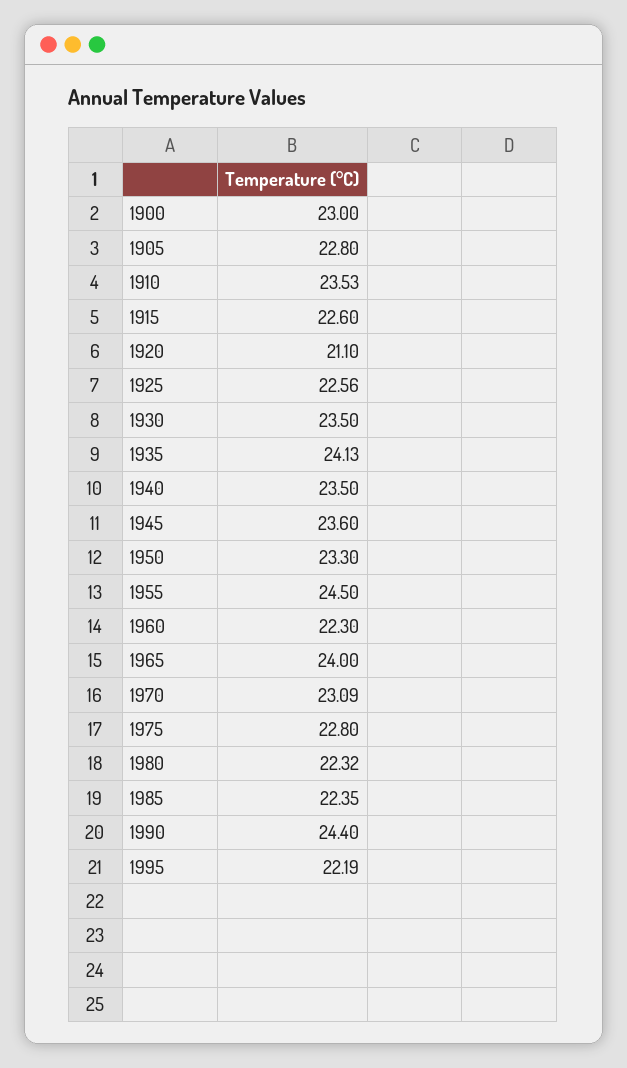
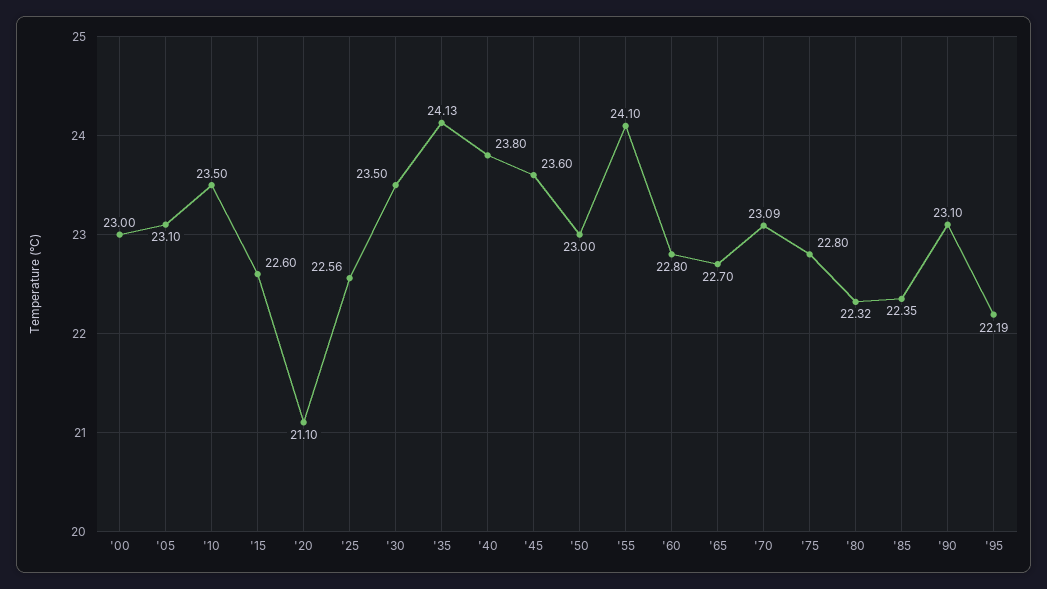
  {
    "1900": 23,
-   "1905": 22.8,
+   "1905": 23.1,
-   "1910": 23.53,
+   "1910": 23.5,
    "1915": 22.6,
    "1920": 21.1,
    "1925": 22.56,
    "1930": 23.5,
    "1935": 24.13,
-   "1940": 23.5,
+   "1940": 23.8,
    "1945": 23.6,
-   "1950": 23.3,
+   "1950": 23,
-   "1955": 24.5,
+   "1955": 24.1,
-   "1960": 22.3,
+   "1960": 22.8,
-   "1965": 24,
+   "1965": 22.7,
    "1970": 23.09,
    "1975": 22.8,
    "1980": 22.32,
    "1985": 22.35,
-   "1990": 24.4,
+   "1990": 23.1,
    "1995": 22.19
  }

